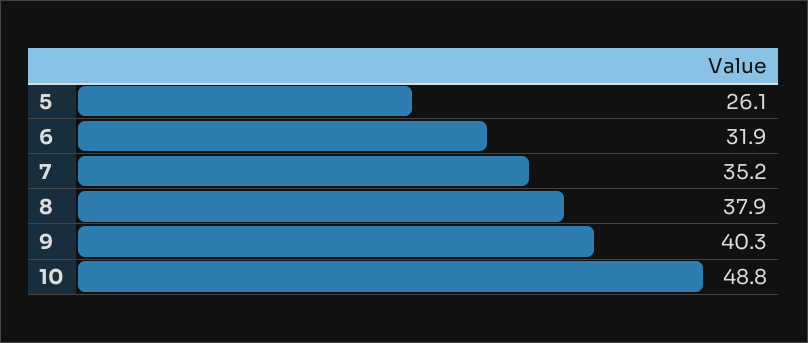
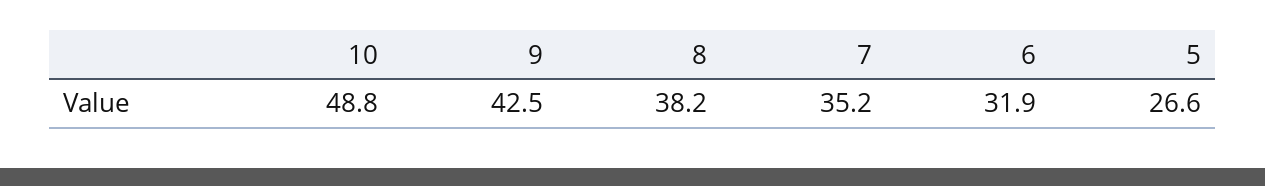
  {
-   "5": 26.1,
+   "5": 26.6,
    "6": 31.9,
    "7": 35.2,
-   "8": 37.9,
+   "8": 38.2,
-   "9": 40.3,
+   "9": 42.5,
    "10": 48.8
  }

